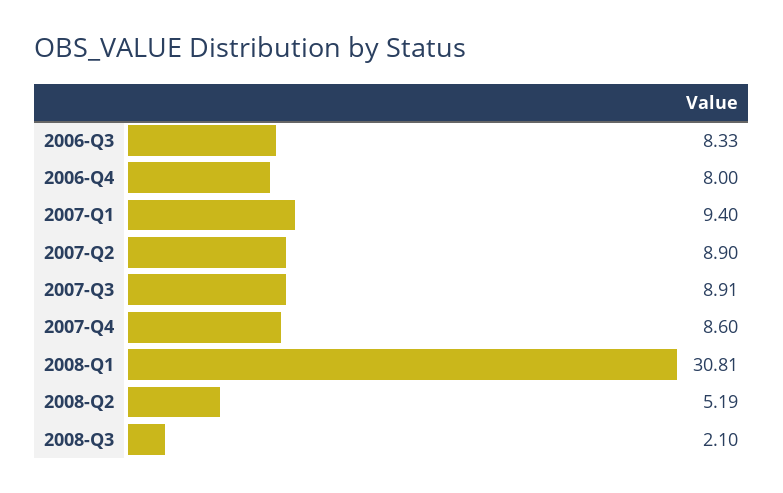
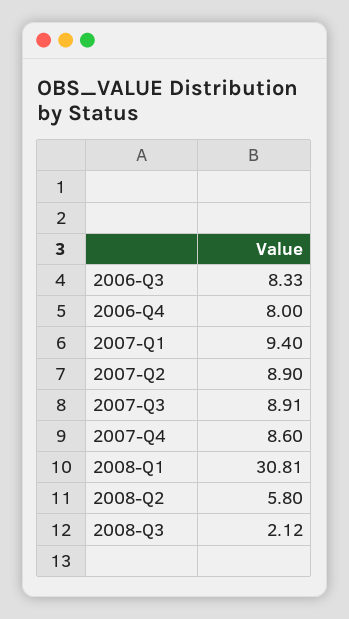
  {
    "2006-Q3": 8.33,
    "2006-Q4": 8,
    "2007-Q1": 9.4,
    "2007-Q2": 8.9,
    "2007-Q3": 8.91,
    "2007-Q4": 8.6,
    "2008-Q1": 30.81,
-   "2008-Q2": 5.19,
+   "2008-Q2": 5.8,
-   "2008-Q3": 2.1
+   "2008-Q3": 2.12
  }

